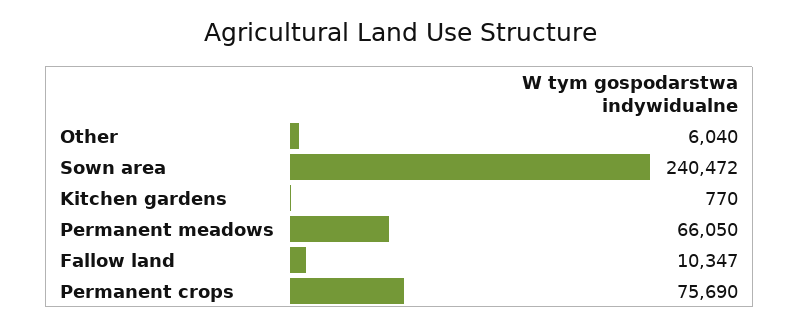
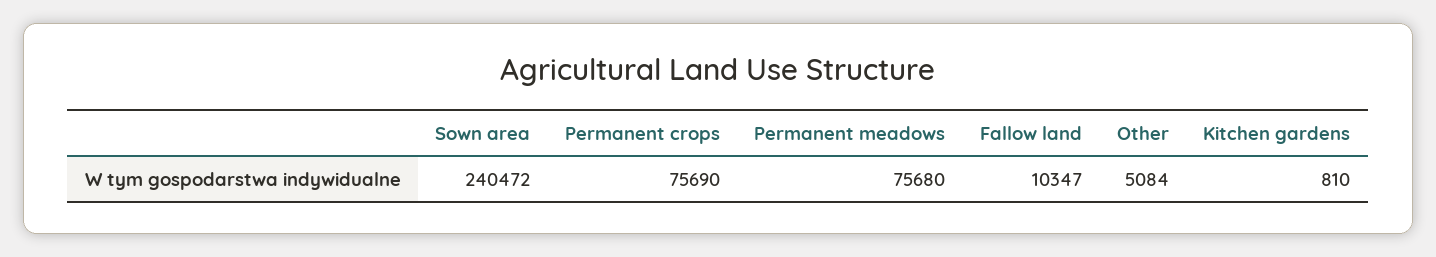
  {
-   "Other": 6040,
+   "Other": 5084,
    "Sown area": 240472,
-   "Kitchen gardens": 770,
+   "Kitchen gardens": 810,
-   "Permanent meadows": 66050,
+   "Permanent meadows": 75680,
    "Fallow land": 10347,
    "Permanent crops": 75690
  }

